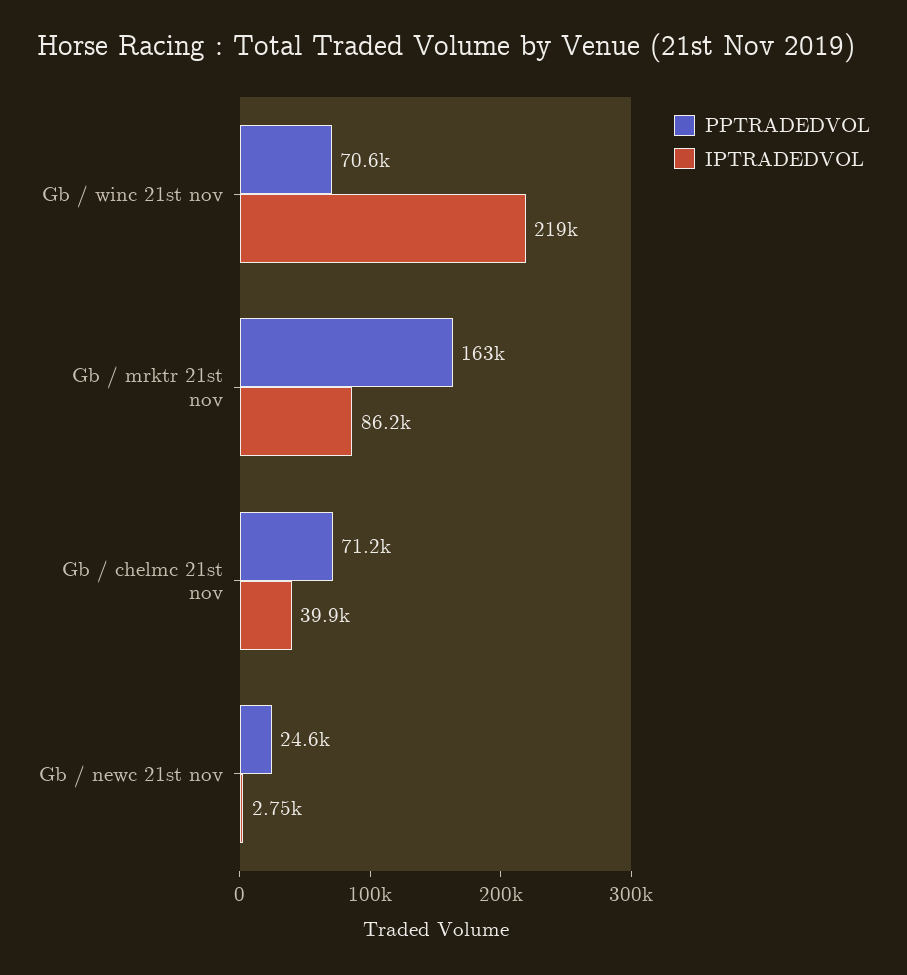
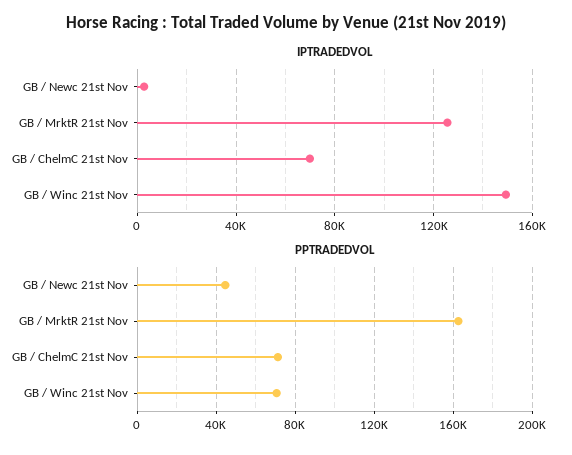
  {
    "PPTRADEDVOL": {
      "Gb / winc 21st nov": 70600,
      "Gb / mrktr 21st nov": 163000,
      "Gb / chelmc 21st nov": 71200,
-     "Gb / newc 21st nov": 24600
+     "Gb / newc 21st nov": 45000
    },
    "IPTRADEDVOL": {
-     "Gb / winc 21st nov": 219000,
+     "Gb / winc 21st nov": 150000,
-     "Gb / mrktr 21st nov": 86200,
+     "Gb / mrktr 21st nov": 125000,
-     "Gb / chelmc 21st nov": 39900,
+     "Gb / chelmc 21st nov": 70000,
      "Gb / newc 21st nov": 2750
    }
  }

